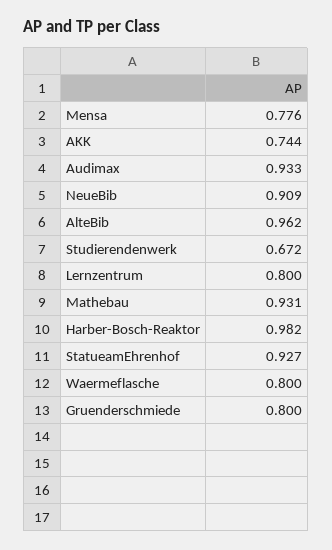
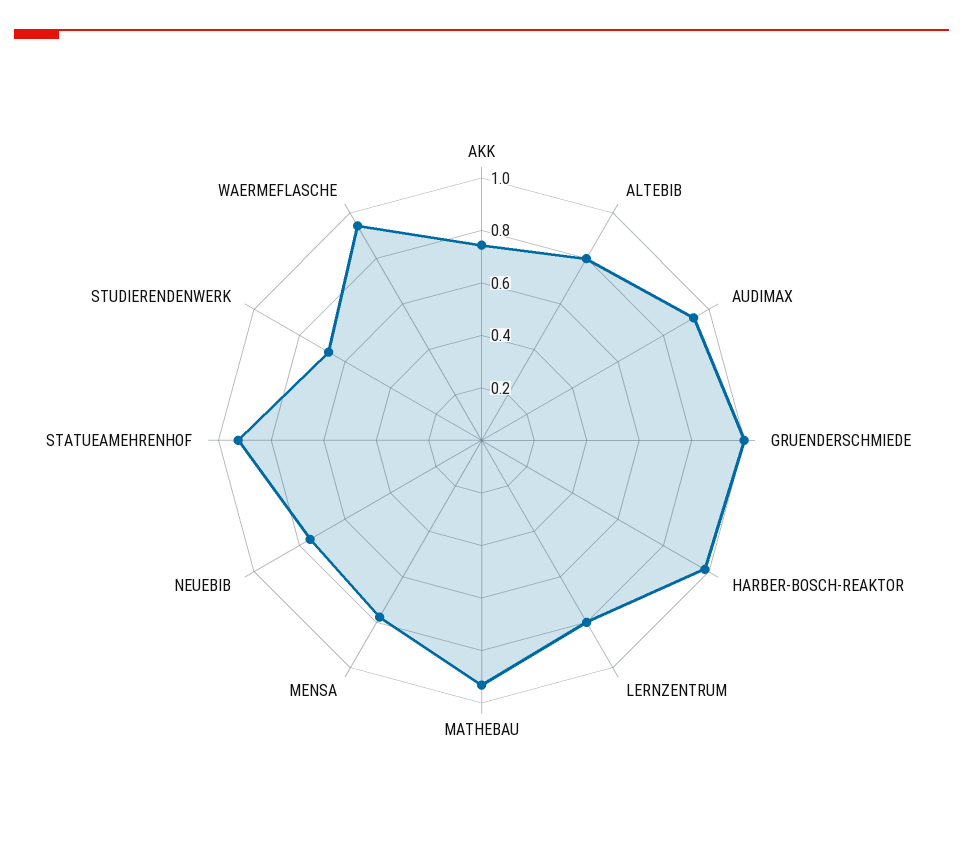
  {
    "Mensa": 0.776,
    "AKK": 0.744,
    "Audimax": 0.933,
-   "NeueBib": 0.909,
+   "NeueBib": 0.75,
-   "AlteBib": 0.962,
+   "AlteBib": 0.8,
    "Studierendenwerk": 0.672,
    "Lernzentrum": 0.8,
    "Mathebau": 0.931,
    "Harber-Bosch-Reaktor": 0.982,
    "StatueamEhrenhof": 0.927,
-   "Waermeflasche": 0.8,
+   "Waermeflasche": 0.95,
-   "Gruenderschmiede": 0.8
+   "Gruenderschmiede": 1
  }

